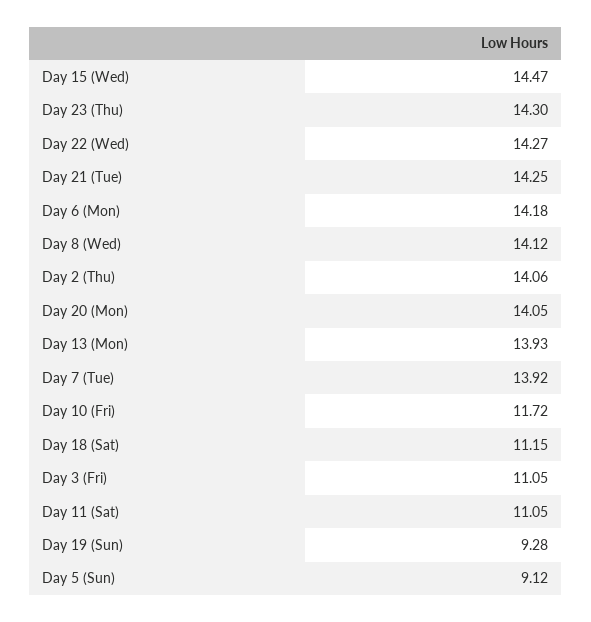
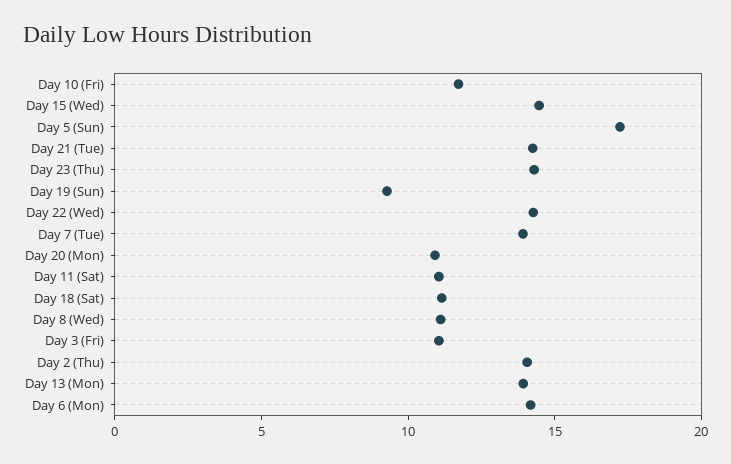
  {
    "Day 15 (Wed)": 14.47,
    "Day 23 (Thu)": 14.3,
    "Day 22 (Wed)": 14.27,
    "Day 21 (Tue)": 14.25,
    "Day 6 (Mon)": 14.18,
-   "Day 8 (Wed)": 14.12,
+   "Day 8 (Wed)": 11,
    "Day 2 (Thu)": 14.06,
-   "Day 20 (Mon)": 14.05,
+   "Day 20 (Mon)": 11,
    "Day 13 (Mon)": 13.93,
    "Day 7 (Tue)": 13.92,
    "Day 10 (Fri)": 11.72,
    "Day 18 (Sat)": 11.15,
    "Day 3 (Fri)": 11.05,
    "Day 11 (Sat)": 11.05,
    "Day 19 (Sun)": 9.28,
-   "Day 5 (Sun)": 9.12
+   "Day 5 (Sun)": 17
  }

